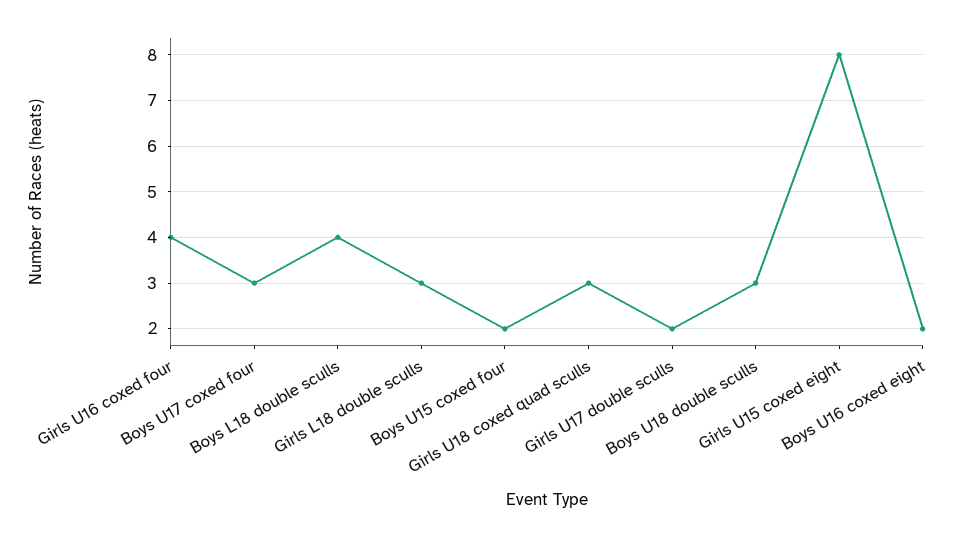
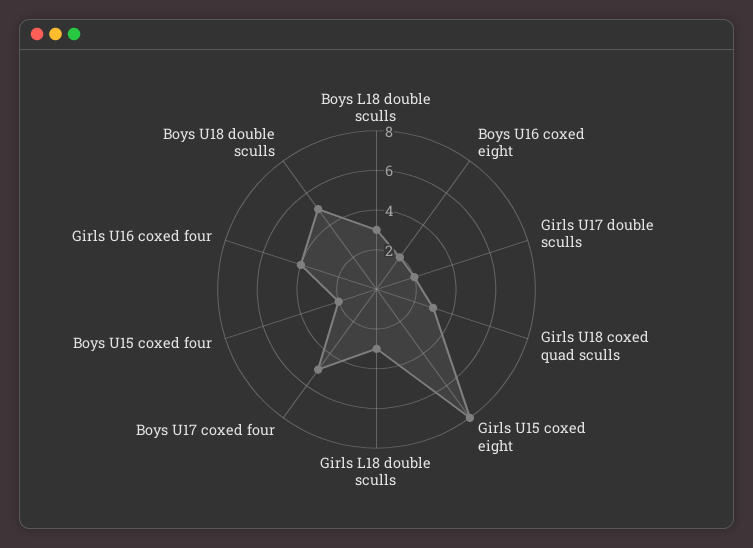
  {
    "Girls U16 coxed four": 4,
-   "Boys U17 coxed four": 3,
+   "Boys U17 coxed four": 5,
-   "Boys L18 double sculls": 4,
+   "Boys L18 double sculls": 3,
    "Girls L18 double sculls": 3,
    "Boys U15 coxed four": 2,
    "Girls U18 coxed quad sculls": 3,
    "Girls U17 double sculls": 2,
-   "Boys U18 double sculls": 3,
+   "Boys U18 double sculls": 5,
    "Girls U15 coxed eight": 8,
    "Boys U16 coxed eight": 2
  }

